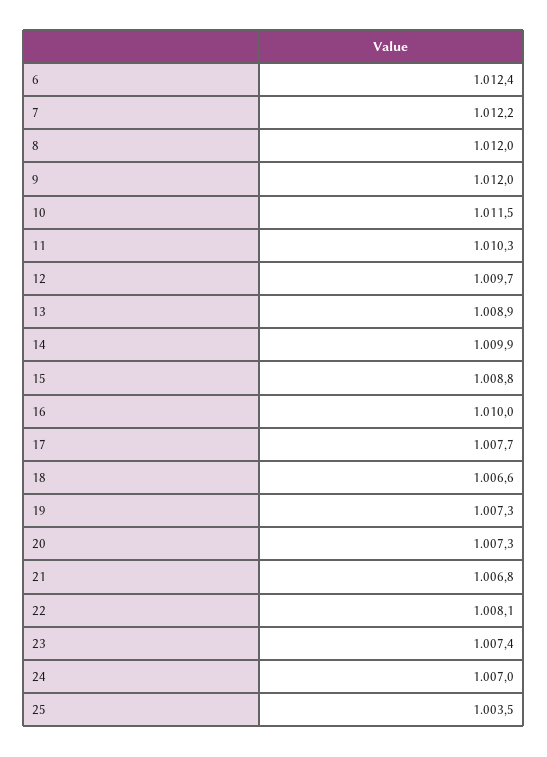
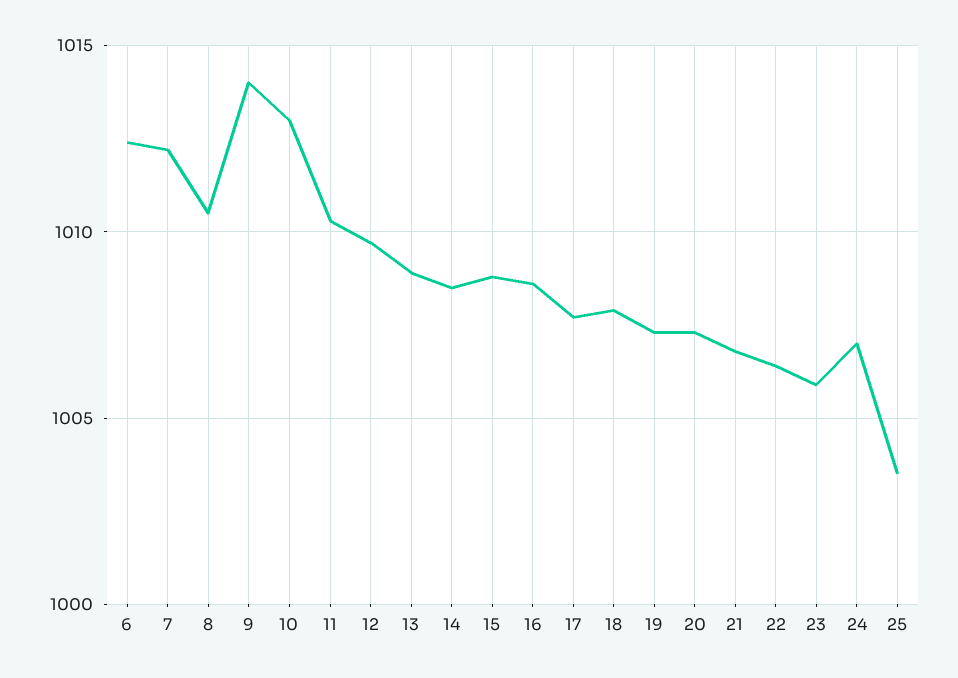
  {
    "6": 1012.4,
    "7": 1012.2,
-   "8": 1012,
+   "8": 1010.5,
-   "9": 1012,
+   "9": 1014,
-   "10": 1011.5,
+   "10": 1013,
    "11": 1010.3,
    "12": 1009.7,
    "13": 1008.9,
-   "14": 1009.9,
+   "14": 1008.5,
    "15": 1008.8,
-   "16": 1010,
+   "16": 1008.5,
    "17": 1007.7,
-   "18": 1006.6,
+   "18": 1008,
    "19": 1007.3,
    "20": 1007.3,
    "21": 1006.8,
-   "22": 1008.1,
+   "22": 1006.5,
-   "23": 1007.4,
+   "23": 1006,
    "24": 1007,
    "25": 1003.5
  }

